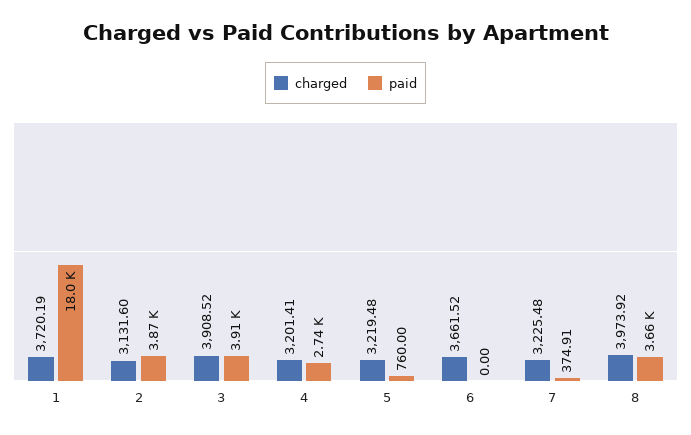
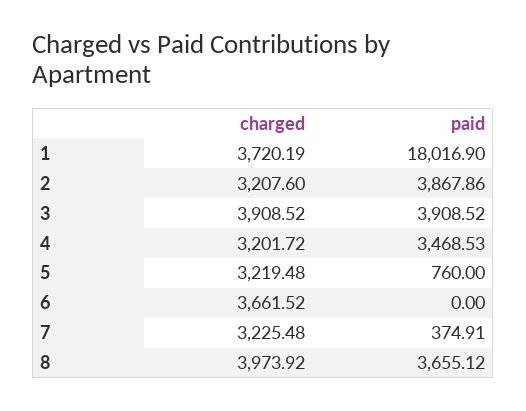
  {
    "charged": {
      "1": 3720.19,
-     "2": 3131.6,
+     "2": 3207.6,
      "3": 3908.52,
-     "4": 3201.41,
+     "4": 3201.72,
      "5": 3219.48,
      "6": 3661.52,
      "7": 3225.48,
      "8": 3973.92
    },
    "paid": {
      "1": 18016.9,
      "2": 3867.86,
      "3": 3908.52,
-     "4": 2740,
+     "4": 3468.53,
      "5": 760,
      "6": 0,
      "7": 374.91,
      "8": 3655.12
    }
  }

